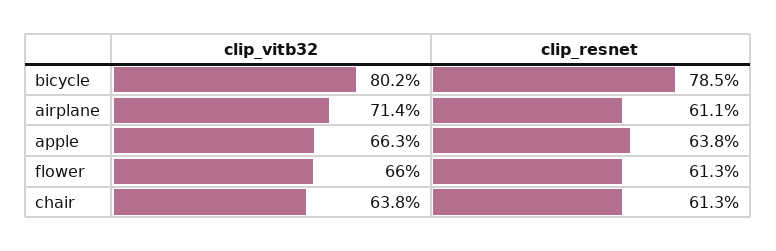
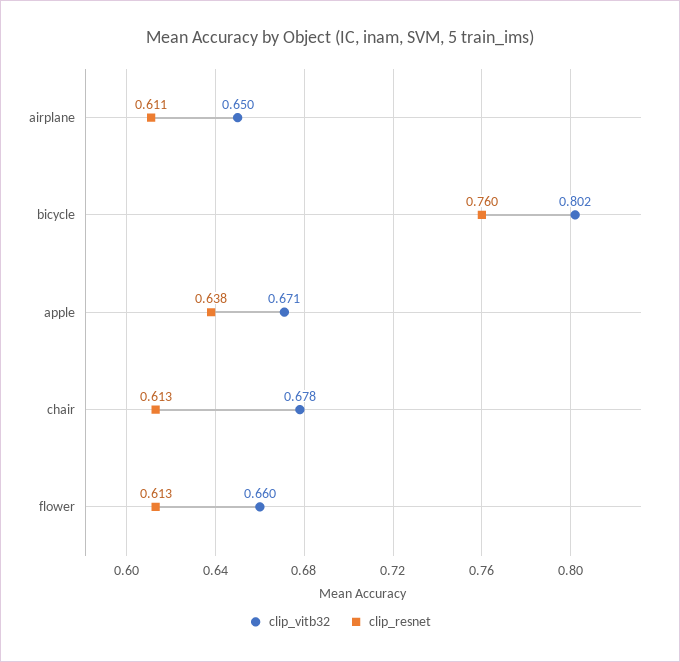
  {
    "clip_vitb32": {
      "bicycle": 0.802,
-     "airplane": 0.714,
+     "airplane": 0.65,
-     "apple": 0.663,
+     "apple": 0.671,
      "flower": 0.66,
-     "chair": 0.638
+     "chair": 0.678
    },
    "clip_resnet": {
-     "bicycle": 0.785,
+     "bicycle": 0.76,
      "airplane": 0.611,
      "apple": 0.638,
      "flower": 0.613,
      "chair": 0.613
    }
  }

